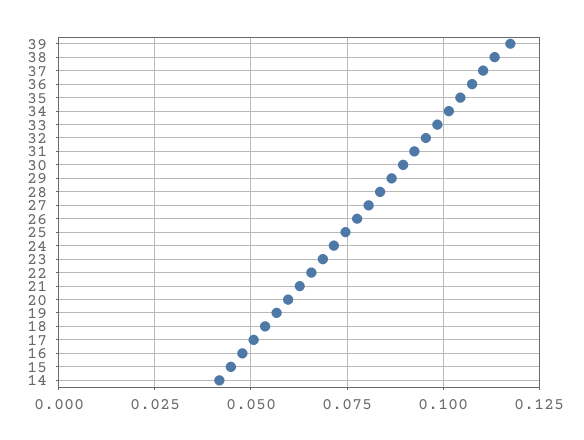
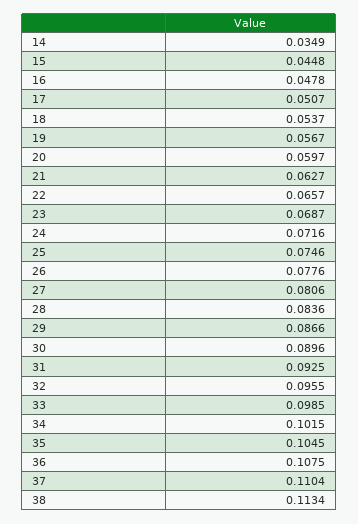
  {
-   "39": 0.1175,
    "38": 0.1134,
    "37": 0.1104,
    "36": 0.1075,
    "35": 0.1045,
    "34": 0.1015,
    "33": 0.0985,
    "32": 0.0955,
    "31": 0.0925,
    "30": 0.0896,
    "29": 0.0866,
    "28": 0.0836,
    "27": 0.0806,
    "26": 0.0776,
    "25": 0.0746,
    "24": 0.0716,
    "23": 0.0687,
    "22": 0.0657,
    "21": 0.0627,
    "20": 0.0597,
    "19": 0.0567,
    "18": 0.0537,
    "17": 0.0507,
    "16": 0.0478,
    "15": 0.0448,
-   "14": 0.0425
+   "14": 0.0349
  }

